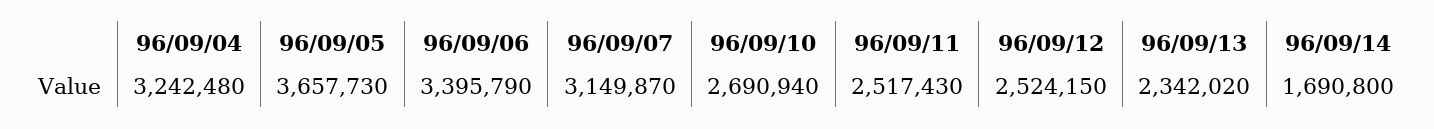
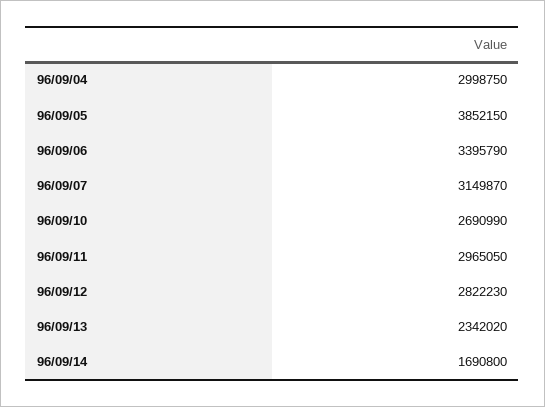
  {
-   "96/09/04": 3242480,
+   "96/09/04": 2998750,
-   "96/09/05": 3657730,
+   "96/09/05": 3852150,
    "96/09/06": 3395790,
    "96/09/07": 3149870,
-   "96/09/10": 2690940,
+   "96/09/10": 2690990,
-   "96/09/11": 2517430,
+   "96/09/11": 2965050,
-   "96/09/12": 2524150,
+   "96/09/12": 2822230,
    "96/09/13": 2342020,
    "96/09/14": 1690800
  }

